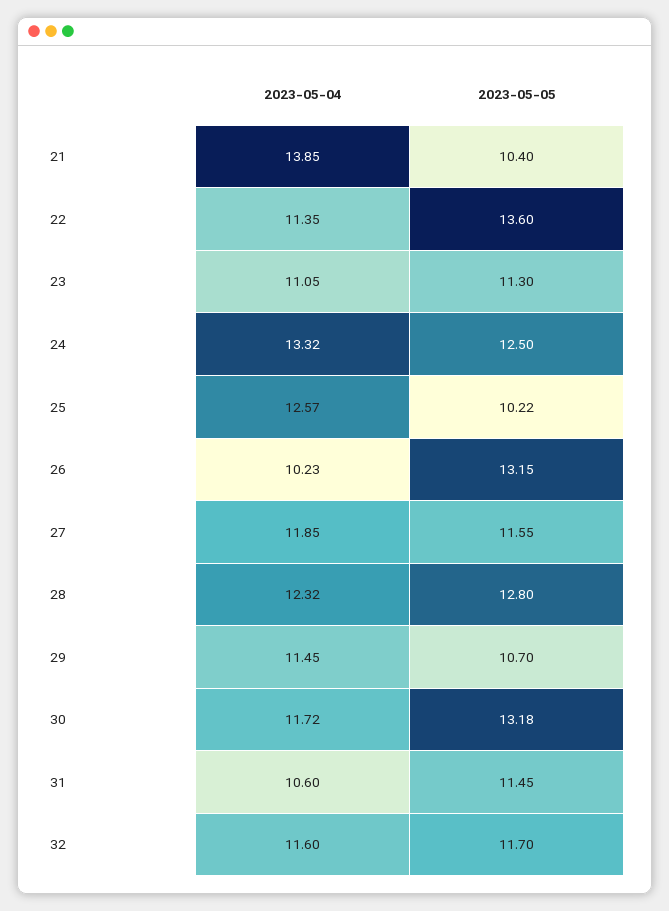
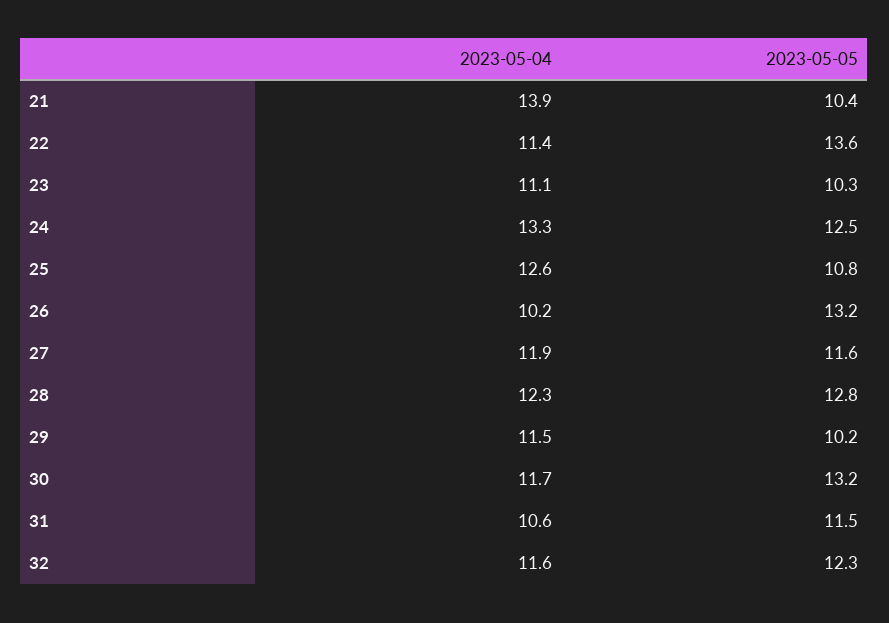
  {
    "2023-05-04": {
      "21": 13.85,
      "22": 11.35,
      "23": 11.05,
      "24": 13.32,
      "25": 12.57,
      "26": 10.23,
      "27": 11.85,
      "28": 12.32,
      "29": 11.45,
      "30": 11.72,
      "31": 10.6,
      "32": 11.6
    },
    "2023-05-05": {
      "21": 10.4,
      "22": 13.6,
-     "23": 11.3,
+     "23": 10.3,
      "24": 12.5,
-     "25": 10.22,
+     "25": 10.8,
      "26": 13.15,
      "27": 11.55,
      "28": 12.8,
-     "29": 10.7,
+     "29": 10.2,
      "30": 13.18,
      "31": 11.45,
-     "32": 11.7
+     "32": 12.3
    }
  }

